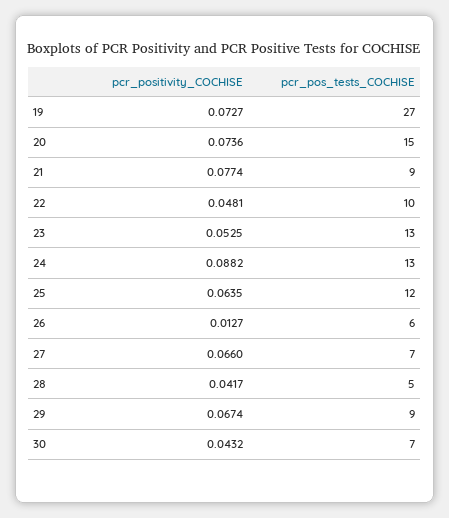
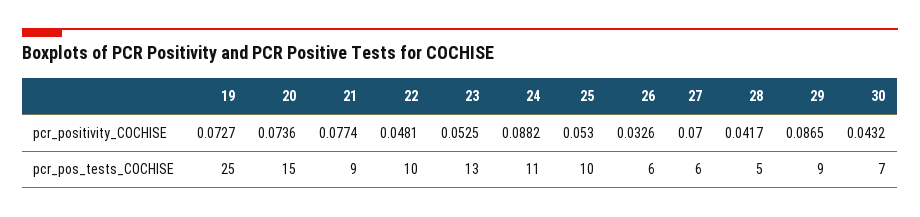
  {
    "pcr_positivity_COCHISE": {
      "19": 0.0727,
      "20": 0.0736,
      "21": 0.0774,
      "22": 0.0481,
      "23": 0.0525,
      "24": 0.0882,
-     "25": 0.0635,
+     "25": 0.053,
-     "26": 0.0127,
+     "26": 0.0326,
-     "27": 0.066,
+     "27": 0.07,
      "28": 0.0417,
-     "29": 0.0674,
+     "29": 0.0865,
      "30": 0.0432
    },
    "pcr_pos_tests_COCHISE": {
-     "19": 27,
+     "19": 25,
      "20": 15,
      "21": 9,
      "22": 10,
      "23": 13,
-     "24": 13,
+     "24": 11,
-     "25": 12,
+     "25": 10,
      "26": 6,
-     "27": 7,
+     "27": 6,
      "28": 5,
      "29": 9,
      "30": 7
    }
  }

